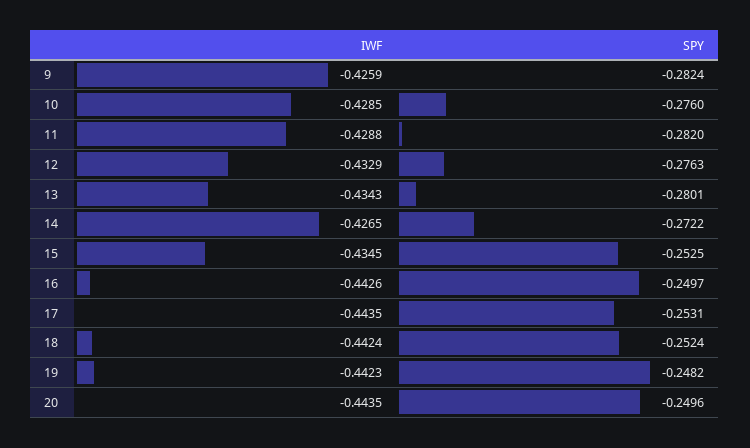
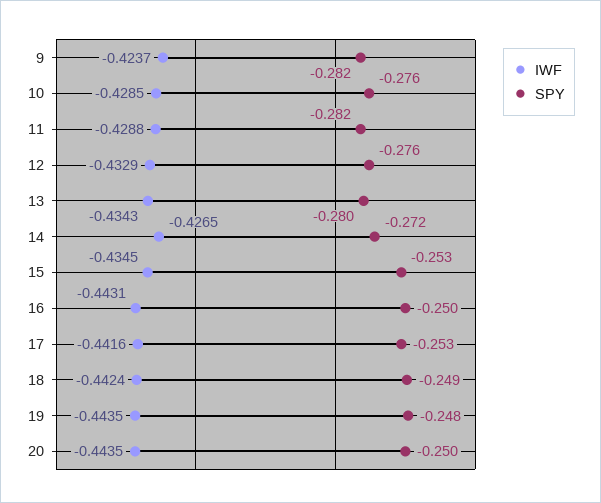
  {
    "IWF": {
-     "9": -0.4259,
+     "9": -0.4237,
      "10": -0.4285,
      "11": -0.4288,
      "12": -0.4329,
      "13": -0.4343,
      "14": -0.4265,
      "15": -0.4345,
-     "16": -0.4426,
+     "16": -0.4431,
-     "17": -0.4435,
+     "17": -0.4416,
      "18": -0.4424,
-     "19": -0.4423,
+     "19": -0.4435,
      "20": -0.4435
    },
    "SPY": {
      "9": -0.2824,
      "10": -0.276,
      "11": -0.282,
      "12": -0.2763,
      "13": -0.2801,
      "14": -0.2722,
      "15": -0.2525,
      "16": -0.2497,
      "17": -0.2531,
-     "18": -0.2524,
+     "18": -0.249,
      "19": -0.2482,
      "20": -0.2496
    }
  }

